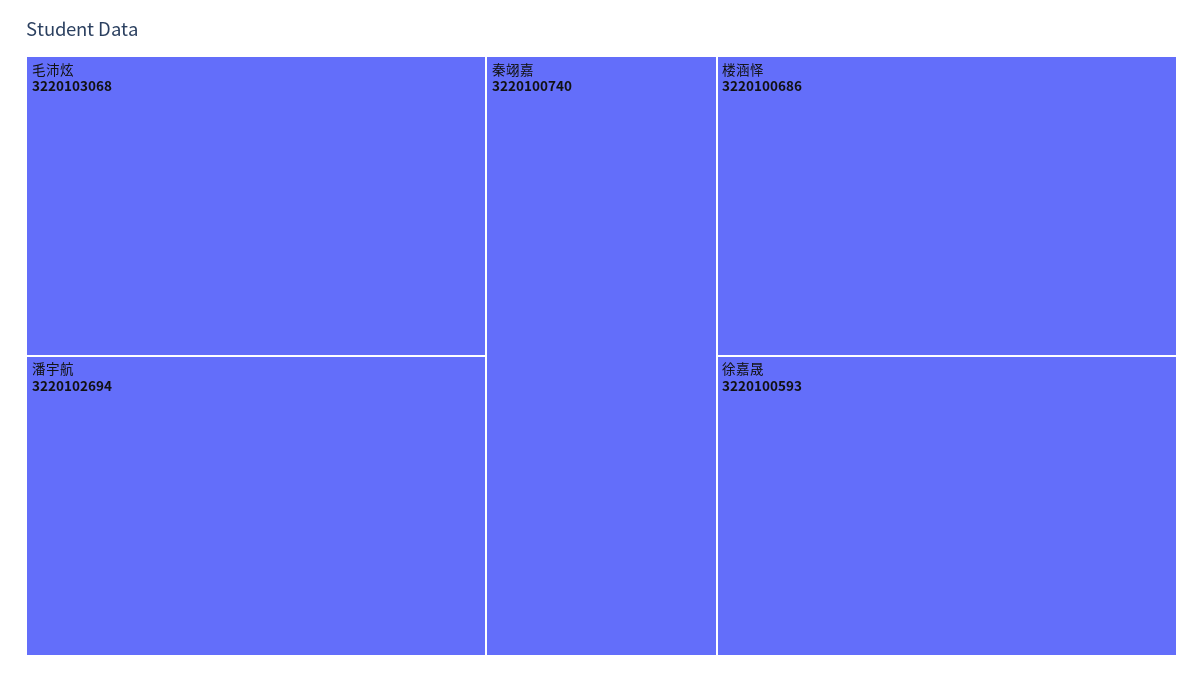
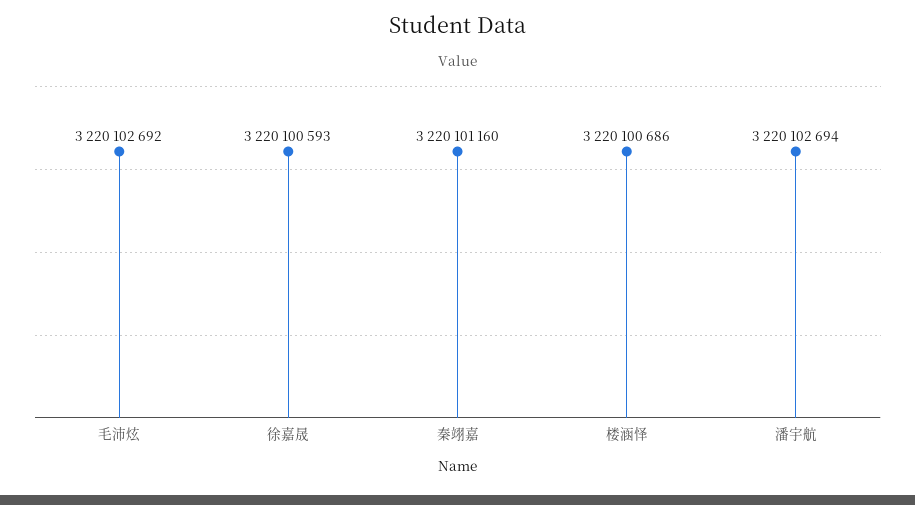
  {
-   "毛沛炫": 3220103068,
+   "毛沛炫": 3220102692,
    "潘宇航": 3220102694,
-   "秦翊嘉": 3220100740,
+   "秦翊嘉": 3220101160,
    "楼涵怿": 3220100686,
    "徐嘉晟": 3220100593
  }

